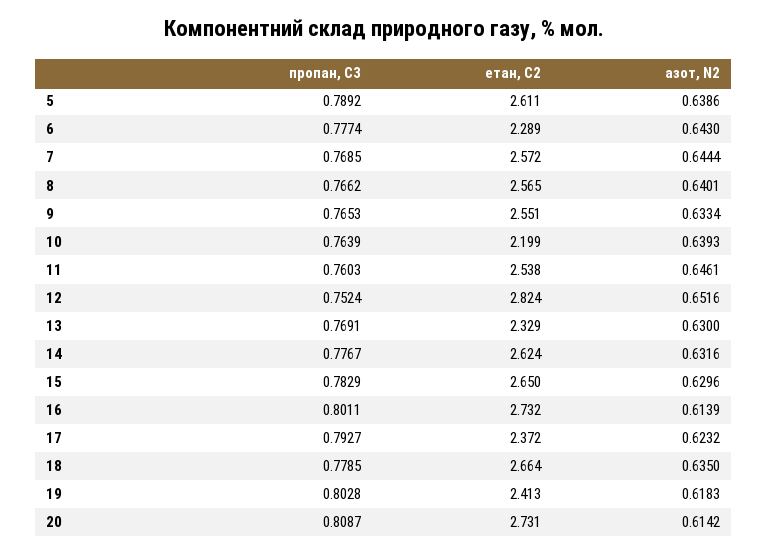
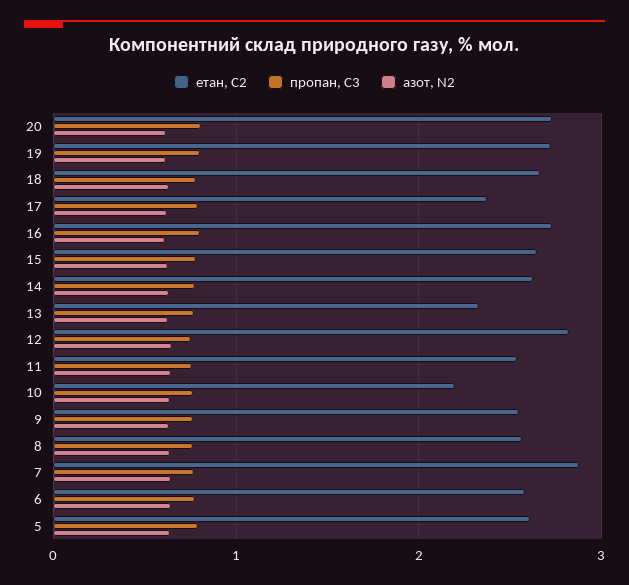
  {
    "пропан, С3": {
      "5": 0.7892,
      "6": 0.7774,
      "7": 0.7685,
      "8": 0.7662,
      "9": 0.7653,
      "10": 0.7639,
      "11": 0.7603,
      "12": 0.7524,
      "13": 0.7691,
      "14": 0.7767,
      "15": 0.7829,
      "16": 0.8011,
      "17": 0.7927,
      "18": 0.7785,
      "19": 0.8028,
      "20": 0.8087
    },
    "етан, С2": {
      "5": 2.611,
-     "6": 2.289,
+     "6": 2.6,
-     "7": 2.572,
+     "7": 2.9,
      "8": 2.565,
      "9": 2.551,
      "10": 2.199,
      "11": 2.538,
      "12": 2.824,
      "13": 2.329,
      "14": 2.624,
      "15": 2.65,
      "16": 2.732,
      "17": 2.372,
      "18": 2.664,
-     "19": 2.413,
+     "19": 2.7,
      "20": 2.731
    },
    "азот, N2": {
      "5": 0.6386,
      "6": 0.643,
      "7": 0.6444,
      "8": 0.6401,
      "9": 0.6334,
      "10": 0.6393,
      "11": 0.6461,
      "12": 0.6516,
      "13": 0.63,
      "14": 0.6316,
      "15": 0.6296,
      "16": 0.6139,
      "17": 0.6232,
      "18": 0.635,
      "19": 0.6183,
      "20": 0.6142
    }
  }

